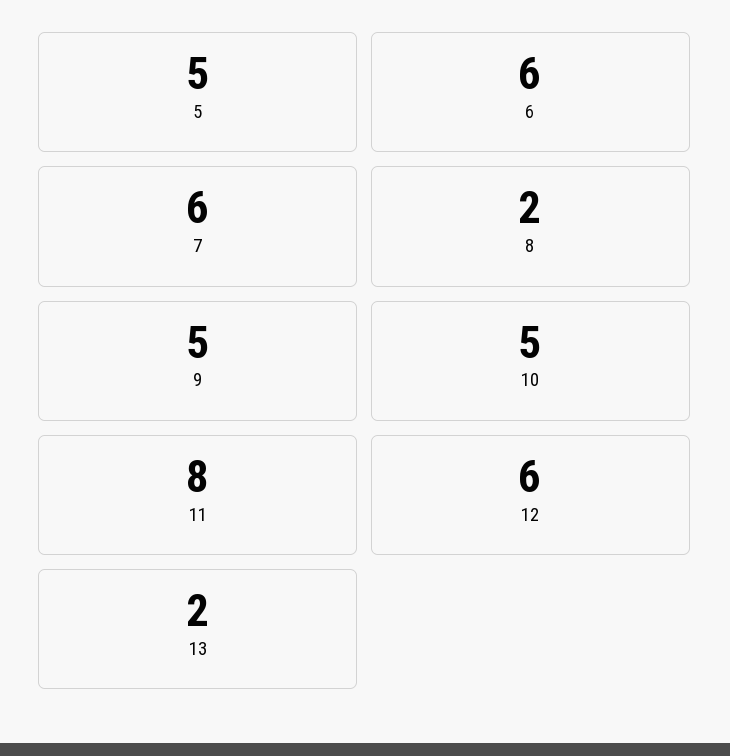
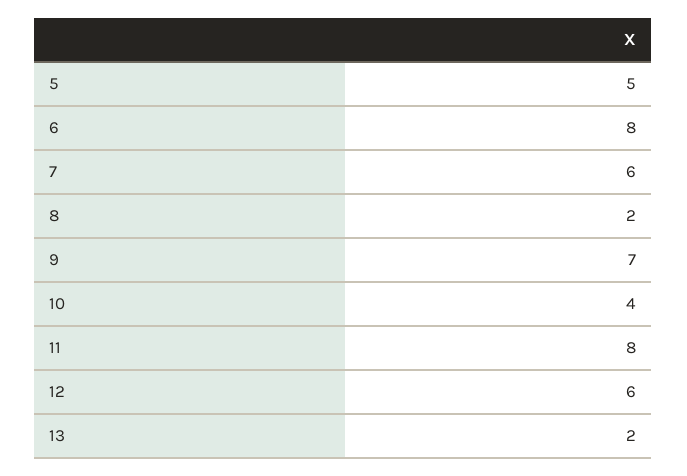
  {
    "5": 5,
-   "6": 6,
+   "6": 8,
    "7": 6,
    "8": 2,
-   "9": 5,
+   "9": 7,
-   "10": 5,
+   "10": 4,
    "11": 8,
    "12": 6,
    "13": 2
  }

